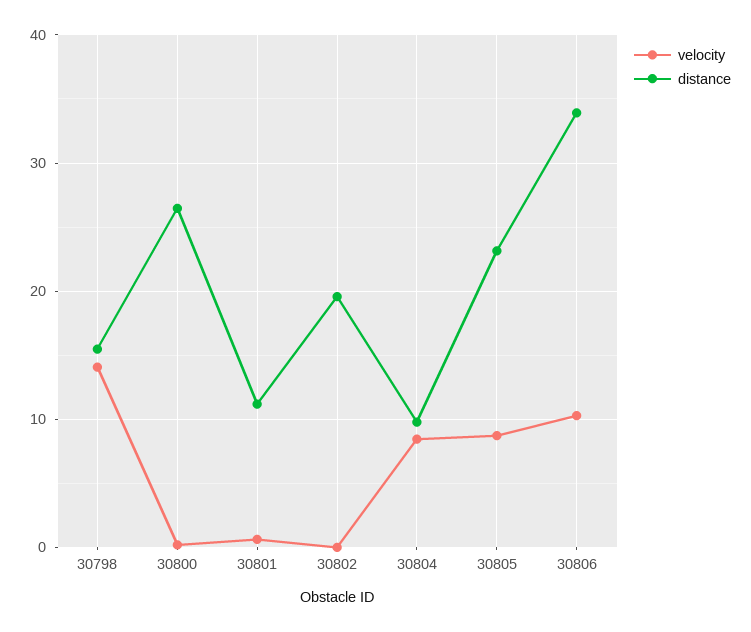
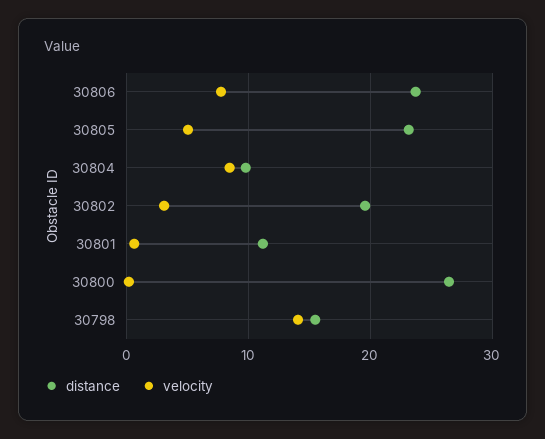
  {
    "velocity": {
      "30798": 14,
      "30800": 0,
      "30801": 1,
-     "30802": 0,
+     "30802": 3,
      "30804": 8,
-     "30805": 9,
+     "30805": 5,
-     "30806": 10
+     "30806": 8
    },
    "distance": {
      "30798": 15,
      "30800": 26,
      "30801": 11,
      "30802": 20,
      "30804": 10,
      "30805": 23,
-     "30806": 34
+     "30806": 24
    }
  }

